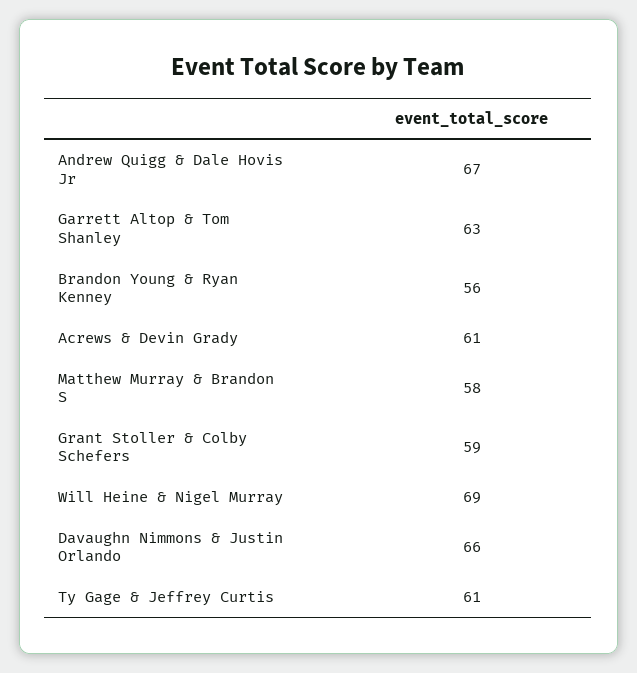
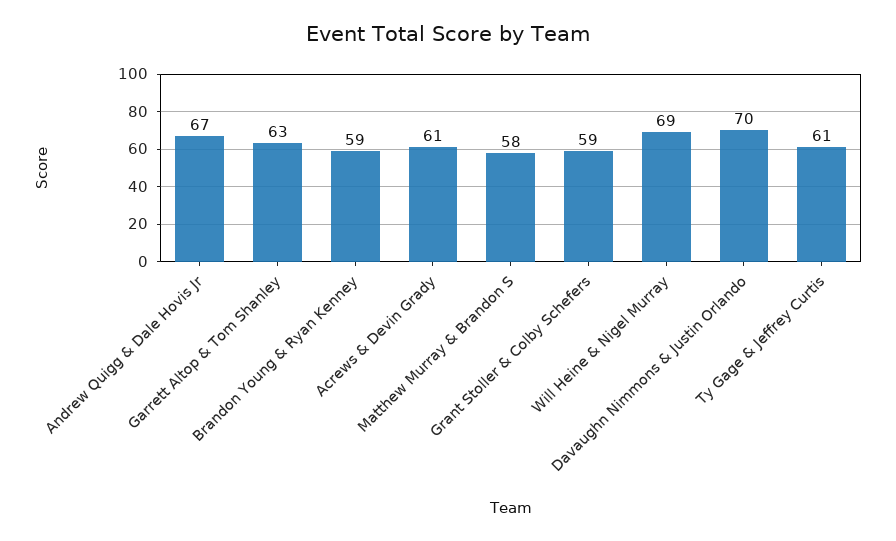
  {
    "Andrew Quigg & Dale Hovis Jr": 67,
    "Garrett Altop & Tom Shanley": 63,
-   "Brandon Young & Ryan Kenney": 56,
+   "Brandon Young & Ryan Kenney": 59,
    "Acrews & Devin Grady": 61,
    "Matthew Murray & Brandon S": 58,
    "Grant Stoller & Colby Schefers": 59,
    "Will Heine & Nigel Murray": 69,
-   "Davaughn Nimmons & Justin Orlando": 66,
+   "Davaughn Nimmons & Justin Orlando": 70,
    "Ty Gage & Jeffrey Curtis": 61
  }

